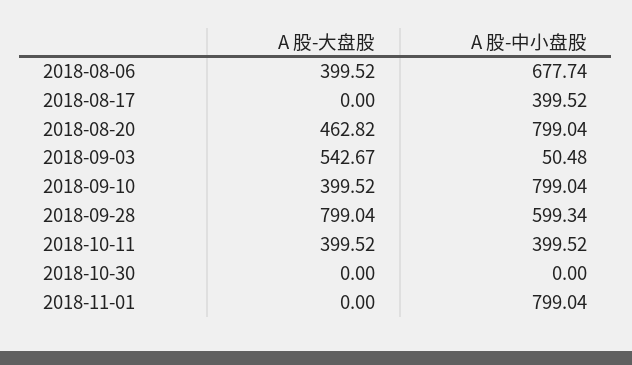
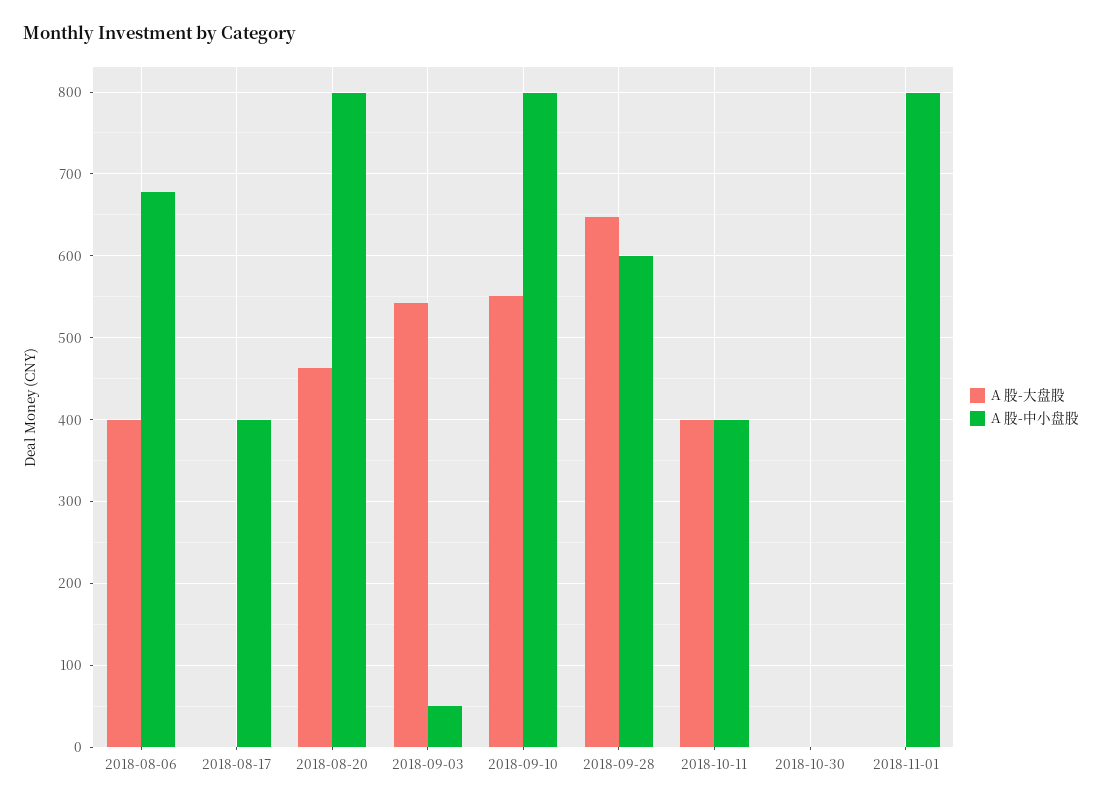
  {
    "A 股-大盘股": {
      "2018-08-06": 399.52,
      "2018-08-17": 0,
      "2018-08-20": 462.82,
      "2018-09-03": 542.67,
-     "2018-09-10": 399.52,
+     "2018-09-10": 550,
-     "2018-09-28": 799.04,
+     "2018-09-28": 650,
      "2018-10-11": 399.52,
      "2018-10-30": 0,
      "2018-11-01": 0
    },
    "A 股-中小盘股": {
      "2018-08-06": 677.74,
      "2018-08-17": 399.52,
      "2018-08-20": 799.04,
      "2018-09-03": 50.48,
      "2018-09-10": 799.04,
      "2018-09-28": 599.34,
      "2018-10-11": 399.52,
      "2018-10-30": 0,
      "2018-11-01": 799.04
    }
  }

